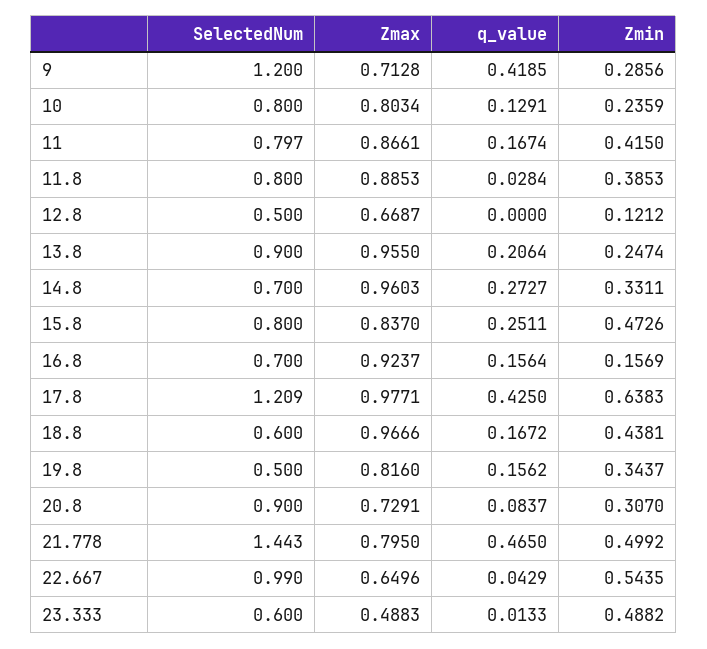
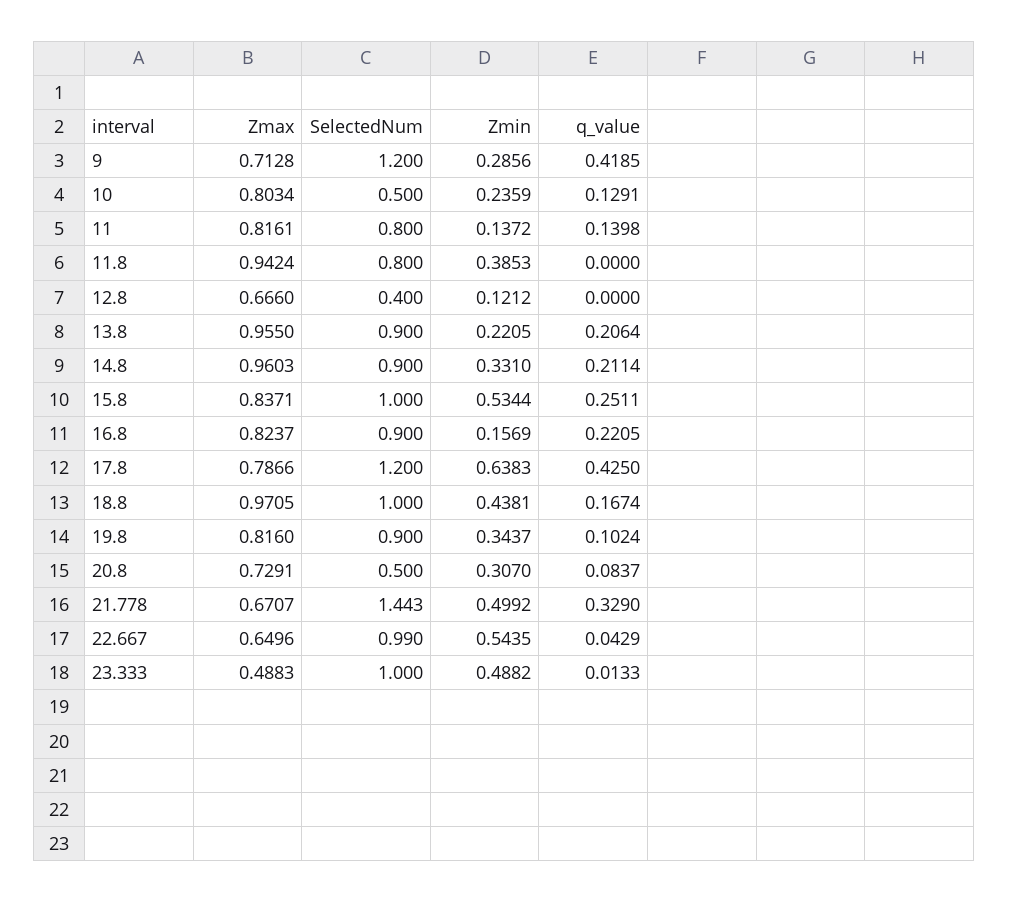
  {
    "SelectedNum": {
      "9": 1.2,
-     "10": 0.8,
+     "10": 0.5,
-     "11": 0.797,
+     "11": 0.8,
      "11.8": 0.8,
-     "12.8": 0.5,
+     "12.8": 0.4,
      "13.8": 0.9,
-     "14.8": 0.7,
+     "14.8": 0.9,
-     "15.8": 0.8,
+     "15.8": 1,
-     "16.8": 0.7,
+     "16.8": 0.9,
-     "17.8": 1.209,
+     "17.8": 1.2,
-     "18.8": 0.6,
+     "18.8": 1,
-     "19.8": 0.5,
+     "19.8": 0.9,
-     "20.8": 0.9,
+     "20.8": 0.5,
      "21.778": 1.443,
      "22.667": 0.99,
-     "23.333": 0.6
+     "23.333": 1
    },
    "Zmax": {
      "9": 0.7128,
      "10": 0.8034,
-     "11": 0.8661,
+     "11": 0.8161,
-     "11.8": 0.8853,
+     "11.8": 0.9424,
-     "12.8": 0.6687,
+     "12.8": 0.666,
      "13.8": 0.955,
      "14.8": 0.9603,
-     "15.8": 0.837,
+     "15.8": 0.8371,
-     "16.8": 0.9237,
+     "16.8": 0.8237,
-     "17.8": 0.9771,
+     "17.8": 0.7866,
-     "18.8": 0.9666,
+     "18.8": 0.9705,
      "19.8": 0.816,
      "20.8": 0.7291,
-     "21.778": 0.795,
+     "21.778": 0.6707,
      "22.667": 0.6496,
      "23.333": 0.4883
    },
    "q_value": {
      "9": 0.4185,
      "10": 0.1291,
-     "11": 0.1674,
+     "11": 0.1398,
-     "11.8": 0.0284,
+     "11.8": 0,
      "12.8": 0,
      "13.8": 0.2064,
-     "14.8": 0.2727,
+     "14.8": 0.2114,
      "15.8": 0.2511,
-     "16.8": 0.1564,
+     "16.8": 0.2205,
      "17.8": 0.425,
-     "18.8": 0.1672,
+     "18.8": 0.1674,
-     "19.8": 0.1562,
+     "19.8": 0.1024,
      "20.8": 0.0837,
-     "21.778": 0.465,
+     "21.778": 0.329,
      "22.667": 0.0429,
      "23.333": 0.0133
    },
    "Zmin": {
      "9": 0.2856,
      "10": 0.2359,
-     "11": 0.415,
+     "11": 0.1372,
      "11.8": 0.3853,
      "12.8": 0.1212,
-     "13.8": 0.2474,
+     "13.8": 0.2205,
-     "14.8": 0.3311,
+     "14.8": 0.331,
-     "15.8": 0.4726,
+     "15.8": 0.5344,
      "16.8": 0.1569,
      "17.8": 0.6383,
      "18.8": 0.4381,
      "19.8": 0.3437,
      "20.8": 0.307,
      "21.778": 0.4992,
      "22.667": 0.5435,
      "23.333": 0.4882
    }
  }

